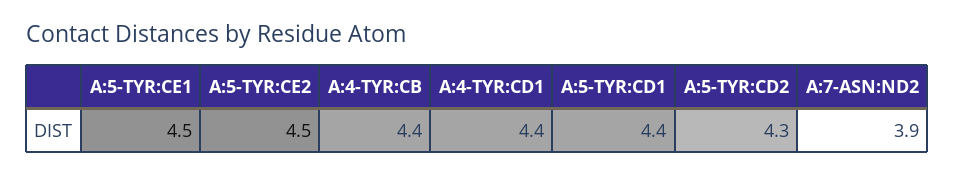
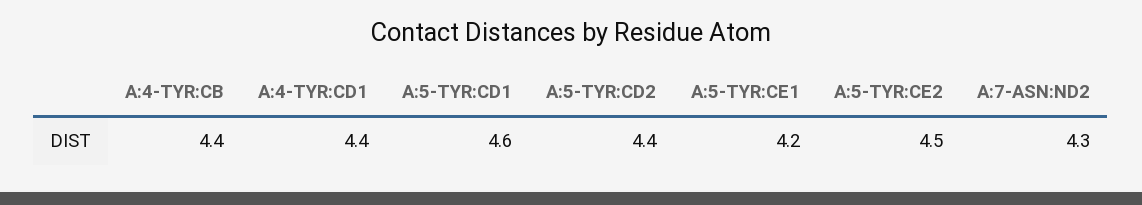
  {
-   "A:5-TYR:CE1": 4.5,
+   "A:5-TYR:CE1": 4.2,
    "A:5-TYR:CE2": 4.5,
    "A:4-TYR:CB": 4.4,
    "A:4-TYR:CD1": 4.4,
-   "A:5-TYR:CD1": 4.4,
+   "A:5-TYR:CD1": 4.6,
-   "A:5-TYR:CD2": 4.3,
+   "A:5-TYR:CD2": 4.4,
-   "A:7-ASN:ND2": 3.9
+   "A:7-ASN:ND2": 4.3
  }

